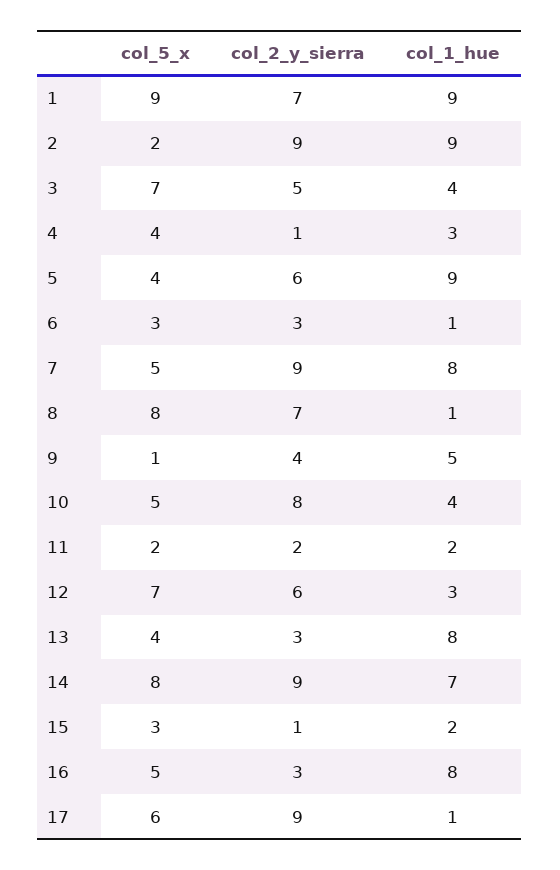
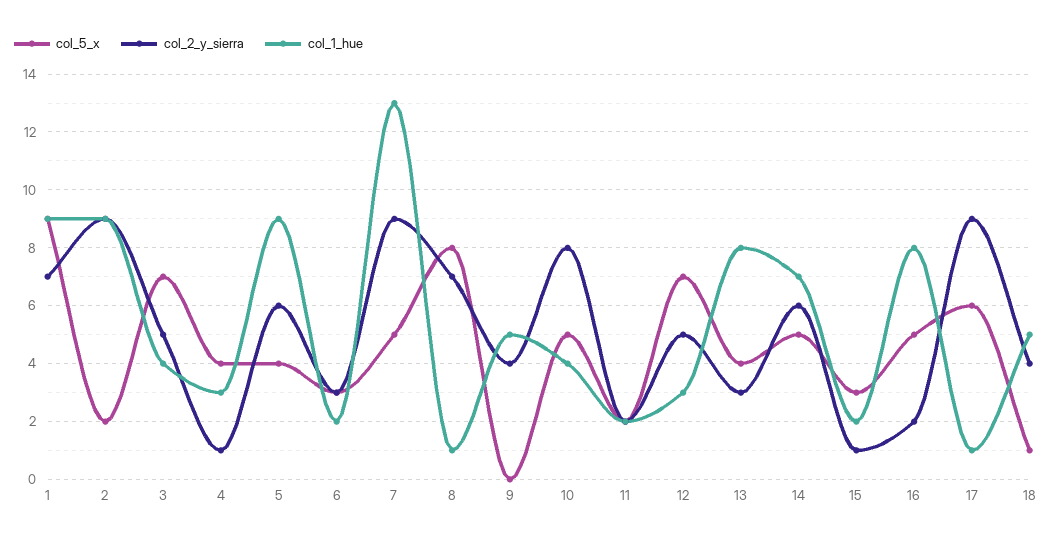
  {
    "col_5_x": {
      "1": 9,
      "2": 2,
      "3": 7,
      "4": 4,
      "5": 4,
      "6": 3,
      "7": 5,
      "8": 8,
-     "9": 1,
+     "9": 0,
      "10": 5,
      "11": 2,
      "12": 7,
      "13": 4,
-     "14": 8,
+     "14": 5,
      "15": 3,
      "16": 5,
-     "17": 6
+     "17": 6,
+     "18": 1
    },
    "col_2_y_sierra": {
      "1": 7,
      "2": 9,
      "3": 5,
      "4": 1,
      "5": 6,
      "6": 3,
      "7": 9,
      "8": 7,
      "9": 4,
      "10": 8,
      "11": 2,
-     "12": 6,
+     "12": 5,
      "13": 3,
-     "14": 9,
+     "14": 6,
      "15": 1,
-     "16": 3,
+     "16": 2,
-     "17": 9
+     "17": 9,
+     "18": 4
    },
    "col_1_hue": {
      "1": 9,
      "2": 9,
      "3": 4,
      "4": 3,
      "5": 9,
-     "6": 1,
+     "6": 2,
-     "7": 8,
+     "7": 13,
      "8": 1,
      "9": 5,
      "10": 4,
      "11": 2,
      "12": 3,
      "13": 8,
      "14": 7,
      "15": 2,
      "16": 8,
-     "17": 1
+     "17": 1,
+     "18": 5
    }
  }

